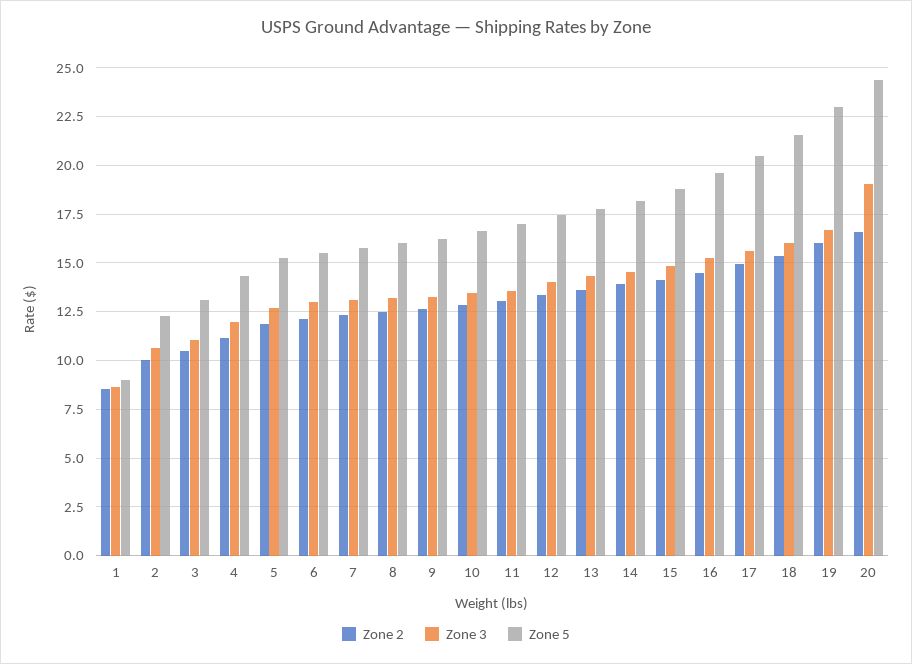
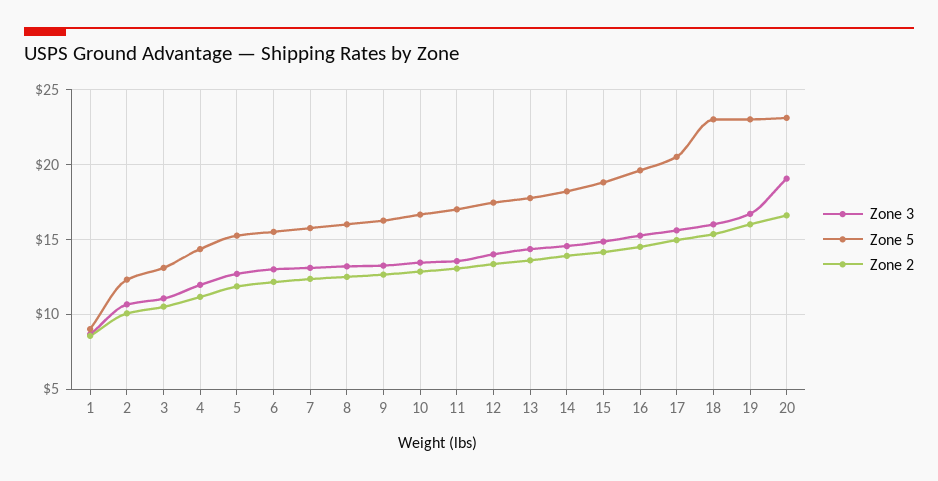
  {
    "Zone 2": {
      "1": 8.5,
      "2": 10,
      "3": 10.5,
      "4": 11,
      "5": 12,
      "6": 12,
      "7": 12.5,
      "8": 12.5,
      "9": 12.5,
      "10": 13,
      "11": 13,
      "12": 13.5,
      "13": 13.5,
      "14": 14,
      "15": 14,
      "16": 14.5,
      "17": 15,
      "18": 15.5,
      "19": 16,
      "20": 16.5
    },
    "Zone 3": {
      "1": 8.5,
      "2": 10.5,
      "3": 11,
      "4": 12,
      "5": 12.5,
      "6": 13,
      "7": 13,
      "8": 13,
      "9": 13.5,
      "10": 13.5,
      "11": 13.5,
      "12": 14,
      "13": 14.5,
      "14": 14.5,
      "15": 15,
      "16": 15.5,
      "17": 15.5,
      "18": 16,
      "19": 16.5,
      "20": 19
    },
    "Zone 5": {
      "1": 9,
      "2": 12.5,
      "3": 13,
      "4": 14.5,
      "5": 15.5,
      "6": 15.5,
      "7": 16,
      "8": 16,
      "9": 16.5,
      "10": 16.5,
      "11": 17,
      "12": 17.5,
      "13": 18,
      "14": 18,
      "15": 19,
      "16": 19.5,
      "17": 20.5,
-     "18": 21.5,
+     "18": 23,
      "19": 23,
-     "20": 24.5
+     "20": 23
    }
  }

